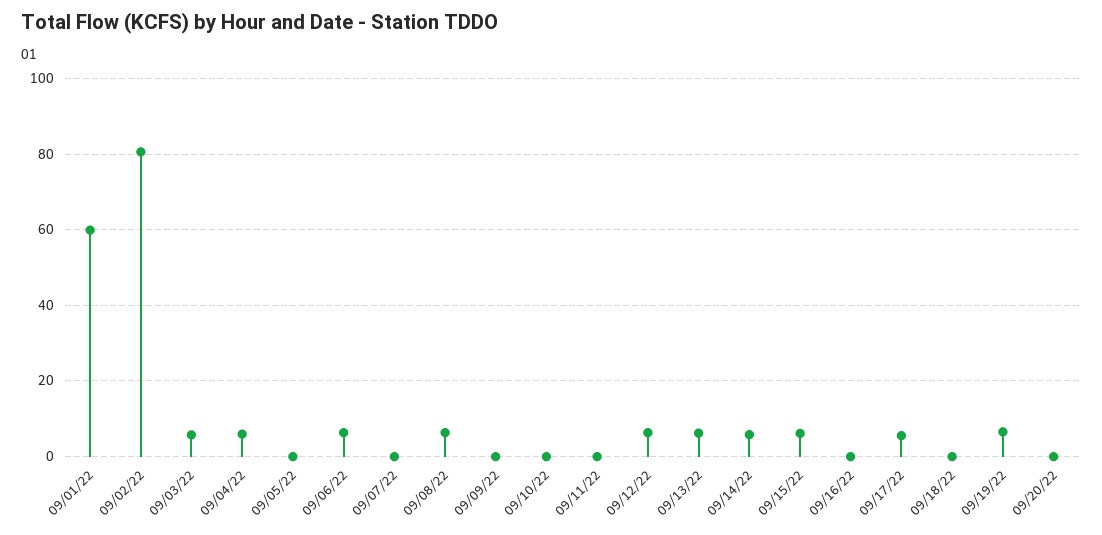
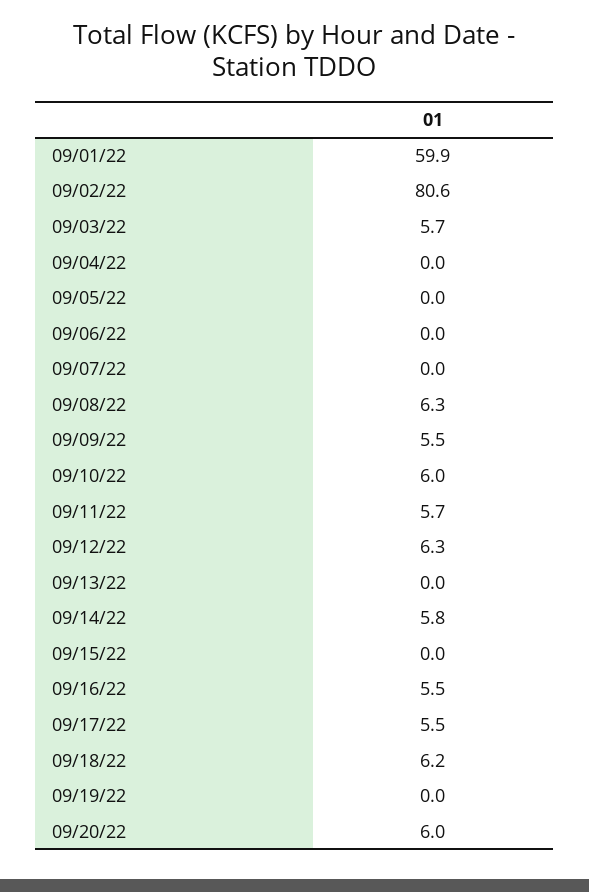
  {
    "09/01/22": 59.9,
    "09/02/22": 80.6,
    "09/03/22": 5.7,
-   "09/04/22": 6,
+   "09/04/22": 0,
    "09/05/22": 0,
-   "09/06/22": 6,
+   "09/06/22": 0,
    "09/07/22": 0,
    "09/08/22": 6.3,
-   "09/09/22": 0,
+   "09/09/22": 5.5,
-   "09/10/22": 0,
+   "09/10/22": 6,
-   "09/11/22": 0,
+   "09/11/22": 5.7,
    "09/12/22": 6.3,
-   "09/13/22": 6,
+   "09/13/22": 0,
    "09/14/22": 5.8,
-   "09/15/22": 6,
+   "09/15/22": 0,
-   "09/16/22": 0,
+   "09/16/22": 5.5,
    "09/17/22": 5.5,
-   "09/18/22": 0,
+   "09/18/22": 6.2,
-   "09/19/22": 6,
+   "09/19/22": 0,
-   "09/20/22": 0
+   "09/20/22": 6
  }

